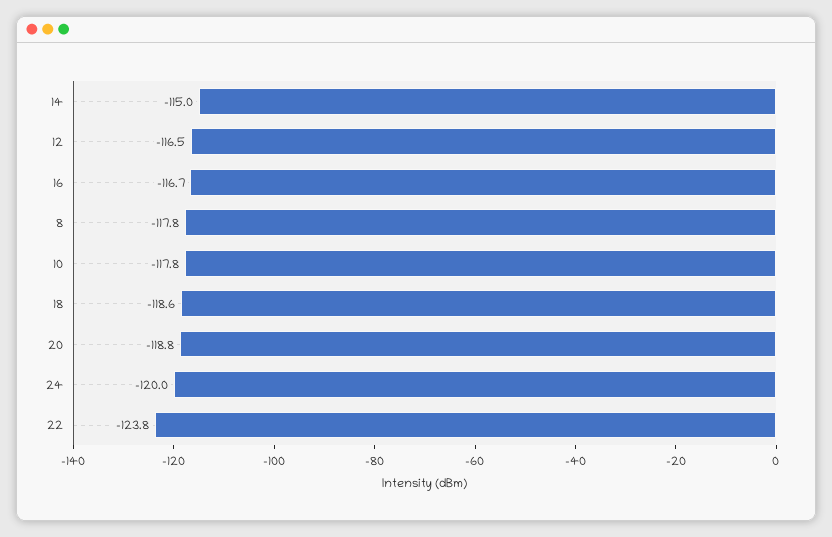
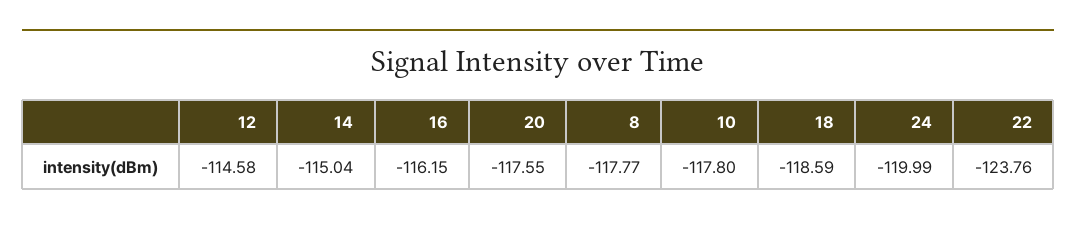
  {
    "14": -115.04,
-   "12": -116.5,
+   "12": -114.58,
-   "16": -116.7,
+   "16": -116.15,
    "8": -117.77,
    "10": -117.8,
    "18": -118.59,
-   "20": -118.8,
+   "20": -117.55,
    "24": -119.99,
    "22": -123.76
  }

